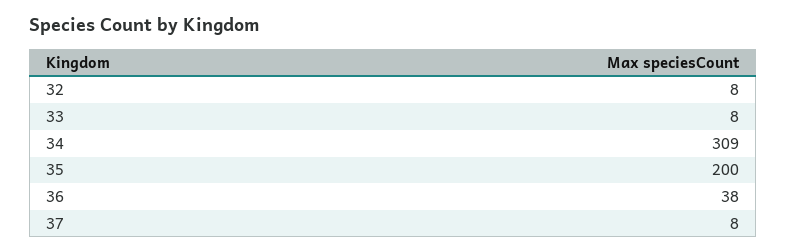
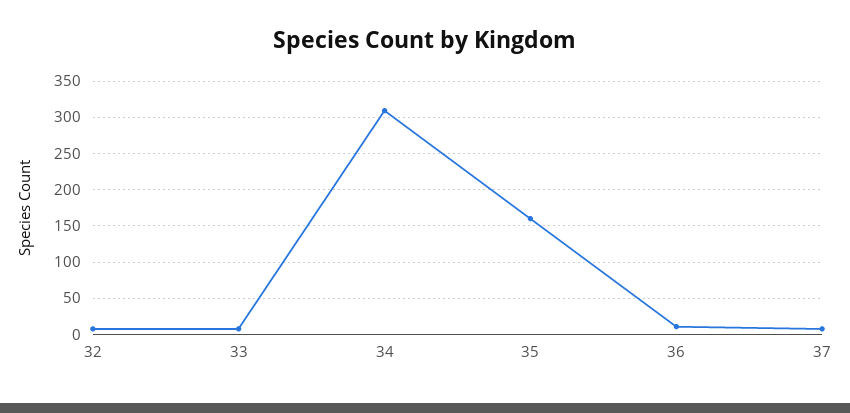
  {
    "32": 8,
    "33": 8,
    "34": 309,
-   "35": 200,
+   "35": 160,
-   "36": 38,
+   "36": 10,
    "37": 8
  }

